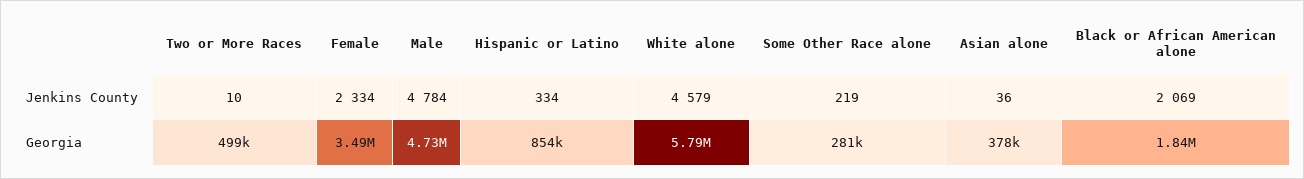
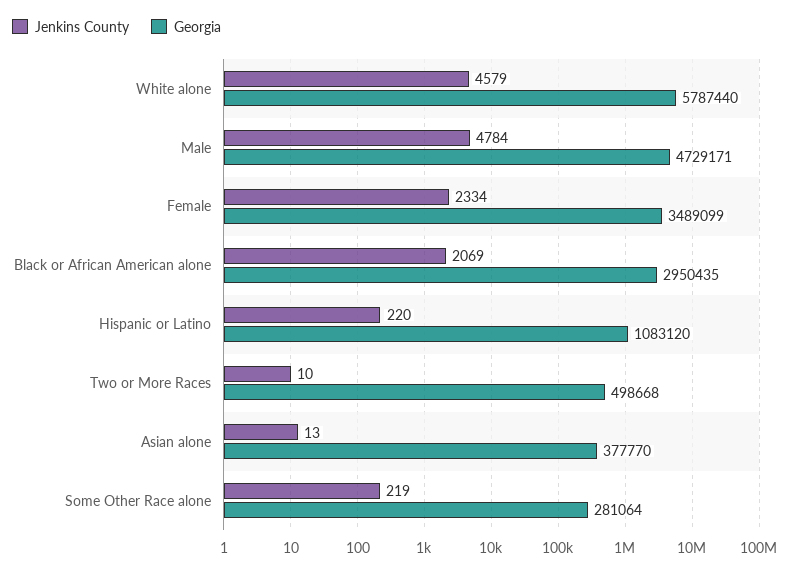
  {
    "Jenkins County": {
      "Two or More Races": 10,
      "Female": 2334,
      "Male": 4784,
-     "Hispanic or Latino": 334,
+     "Hispanic or Latino": 220,
      "White alone": 4579,
      "Some Other Race alone": 219,
-     "Asian alone": 36,
+     "Asian alone": 13,
      "Black or African American alone": 2069
    },
    "Georgia": {
      "Two or More Races": 498668,
      "Female": 3489099,
      "Male": 4729171,
-     "Hispanic or Latino": 854000,
+     "Hispanic or Latino": 1083120,
      "White alone": 5787440,
      "Some Other Race alone": 281064,
      "Asian alone": 377770,
-     "Black or African American alone": 1840000
+     "Black or African American alone": 2950435
    }
  }

